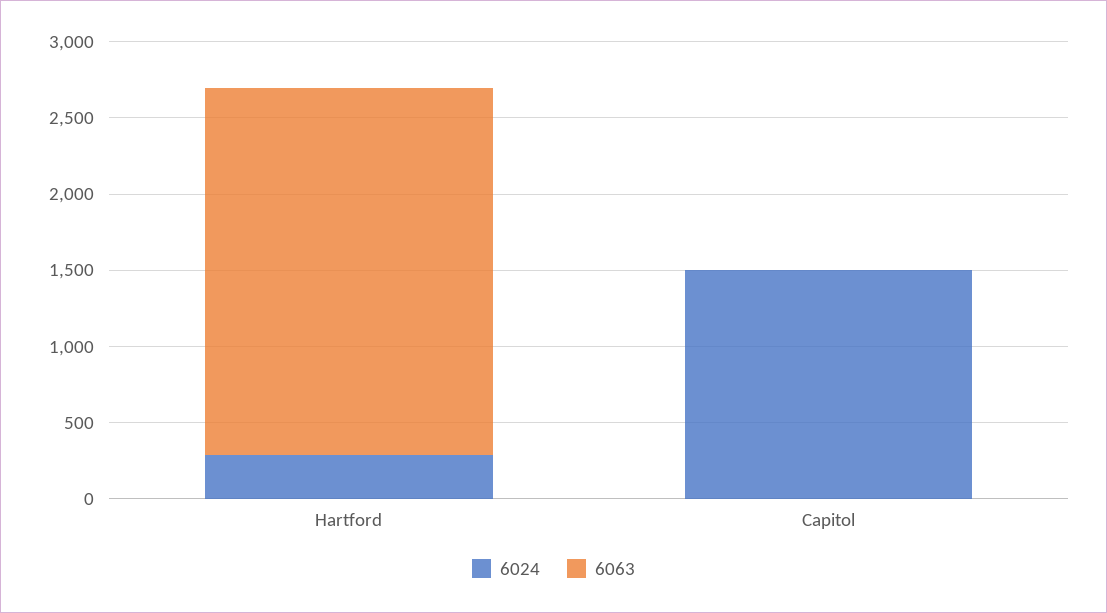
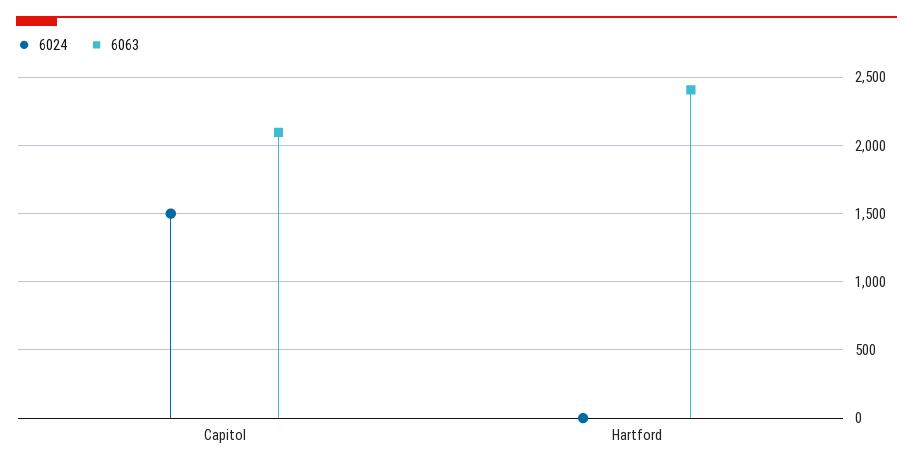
  {
    "6024": {
-     "Hartford": 300,
+     "Hartford": 0,
      "Capitol": 1500
    },
    "6063": {
      "Hartford": 2400,
-     "Capitol": 0
+     "Capitol": 2100
    }
  }

